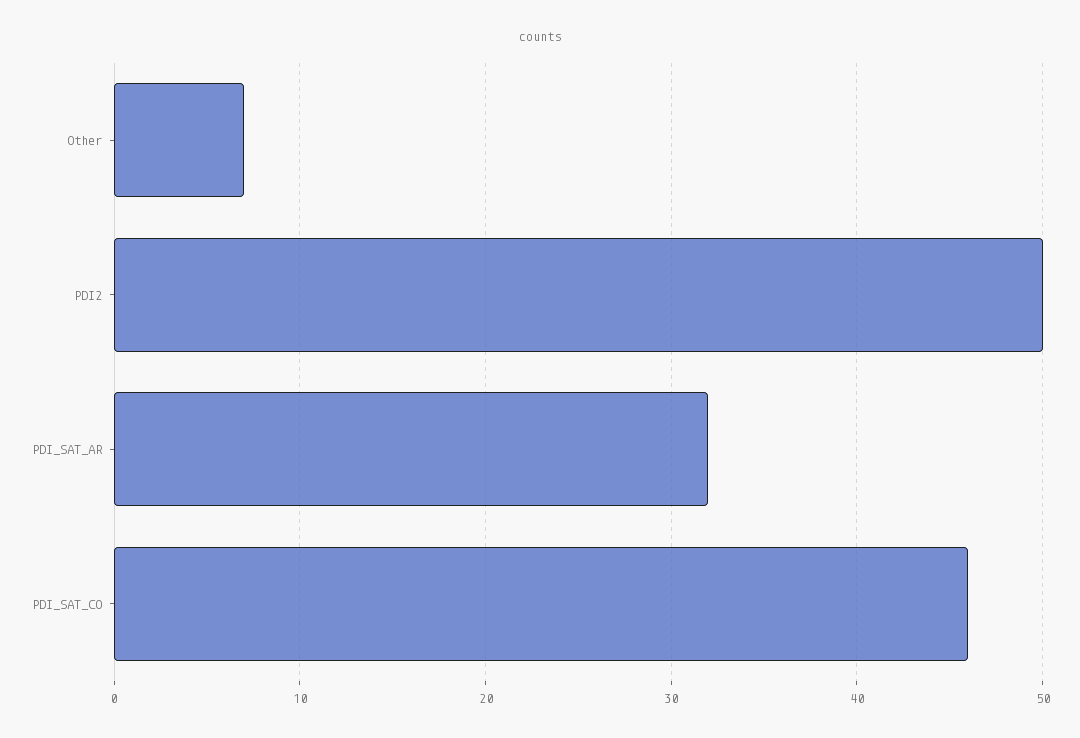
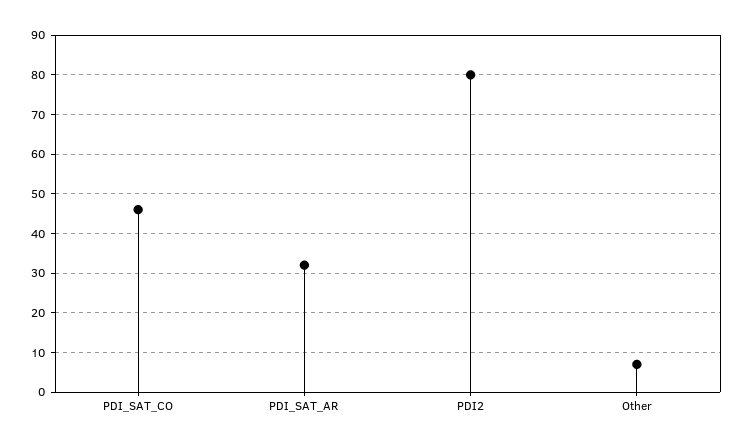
  {
    "Other": 7,
-   "PDI2": 50,
+   "PDI2": 80,
    "PDI_SAT_AR": 32,
    "PDI_SAT_CO": 46
  }

